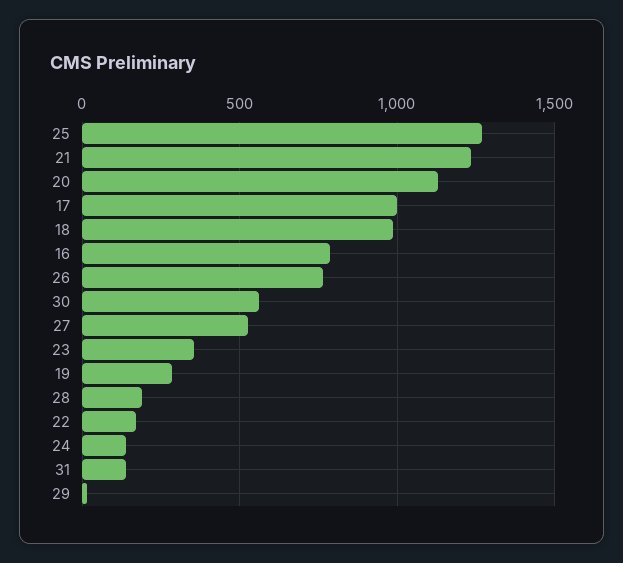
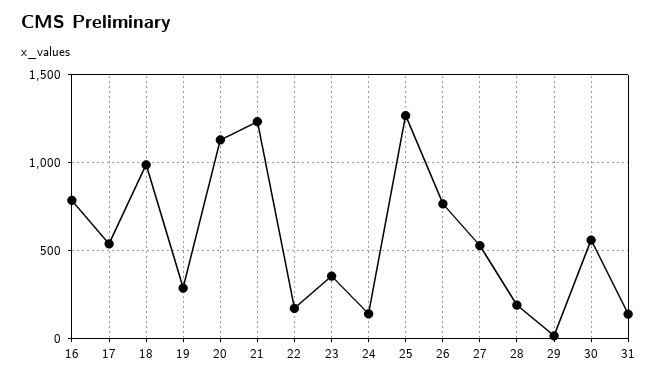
  {
    "25": 1250,
    "21": 1250,
    "20": 1150,
-   "17": 1000,
+   "17": 550,
    "18": 1000,
    "16": 800,
    "26": 750,
    "30": 550,
    "27": 550,
    "23": 350,
    "19": 300,
    "28": 200,
    "22": 150,
    "24": 150,
    "31": 150,
    "29": 0
  }

